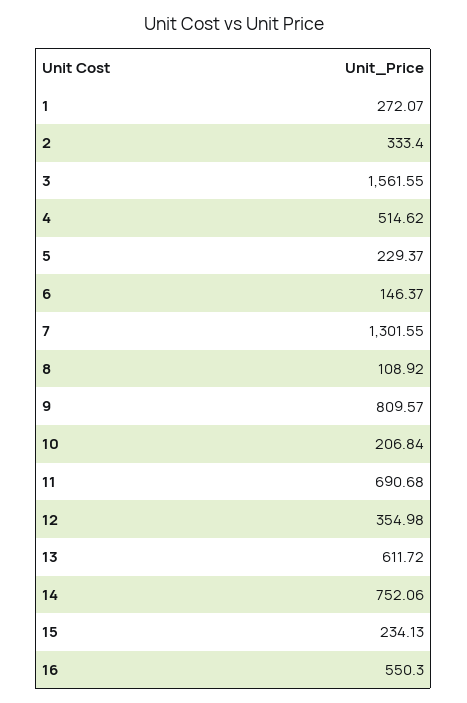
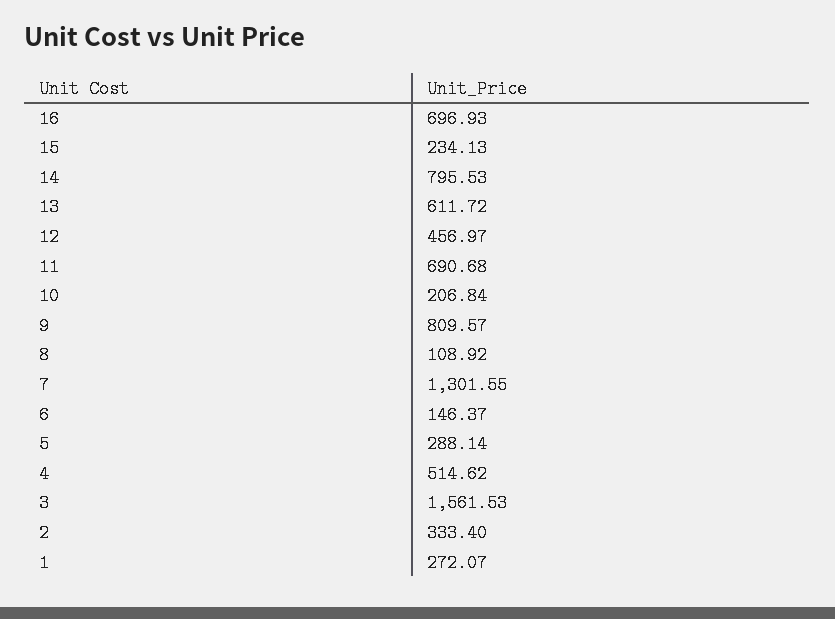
  {
    "1": 272.07,
    "2": 333.4,
-   "3": 1561.55,
+   "3": 1561.53,
    "4": 514.62,
-   "5": 229.37,
+   "5": 288.14,
    "6": 146.37,
    "7": 1301.55,
    "8": 108.92,
    "9": 809.57,
    "10": 206.84,
    "11": 690.68,
-   "12": 354.98,
+   "12": 456.97,
    "13": 611.72,
-   "14": 752.06,
+   "14": 795.53,
    "15": 234.13,
-   "16": 550.3
+   "16": 696.93
  }

